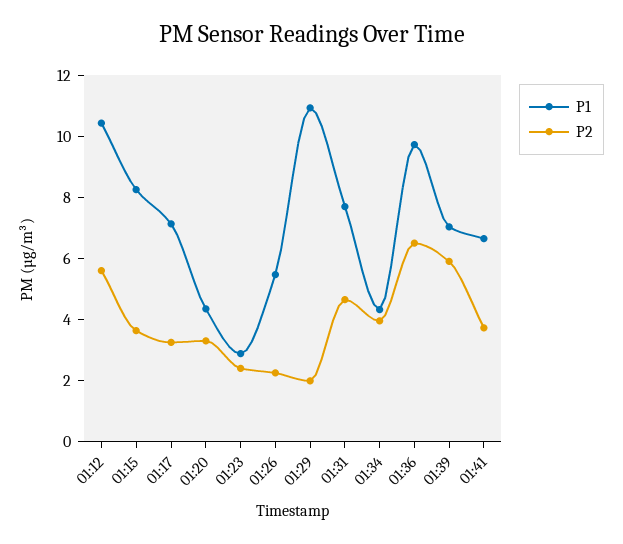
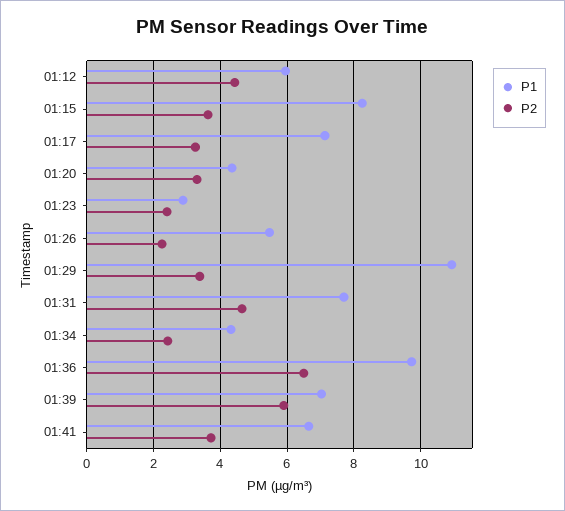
  {
    "P1": {
-     "01:12": 10.5,
+     "01:12": 6,
      "01:15": 8.2,
      "01:17": 7.2,
      "01:20": 4.4,
      "01:23": 2.8,
      "01:26": 5.4,
      "01:29": 11,
      "01:31": 7.8,
      "01:34": 4.4,
      "01:36": 9.8,
      "01:39": 7,
      "01:41": 6.6
    },
    "P2": {
-     "01:12": 5.5,
+     "01:12": 4.4,
      "01:15": 3.6,
      "01:17": 3.2,
      "01:20": 3.4,
      "01:23": 2.4,
      "01:26": 2.2,
-     "01:29": 2,
+     "01:29": 3.4,
      "01:31": 4.6,
-     "01:34": 4,
+     "01:34": 2.4,
      "01:36": 6.6,
      "01:39": 6,
      "01:41": 3.8
    }
  }

